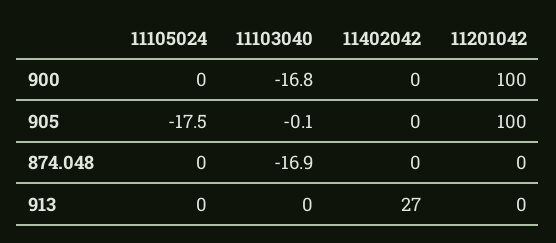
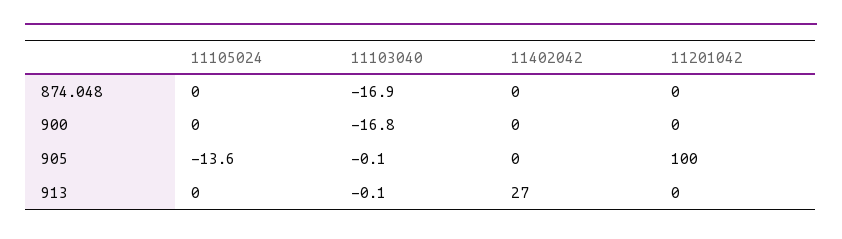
  {
    "11105024": {
      "900": 0,
-     "905": -17.5,
+     "905": -13.6,
      "874.048": 0,
      "913": 0
    },
    "11103040": {
      "900": -16.8,
      "905": -0.1,
      "874.048": -16.9,
-     "913": 0
+     "913": -0.1
    },
    "11402042": {
      "900": 0,
      "905": 0,
      "874.048": 0,
      "913": 27
    },
    "11201042": {
-     "900": 100,
+     "900": 0,
      "905": 100,
      "874.048": 0,
      "913": 0
    }
  }

